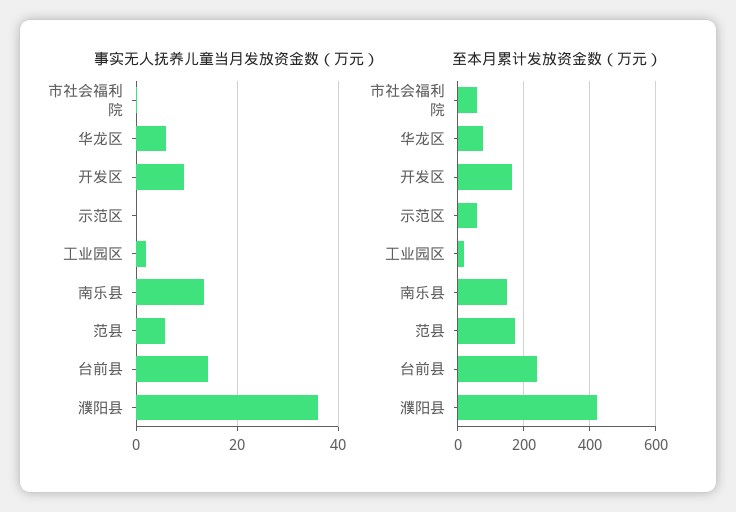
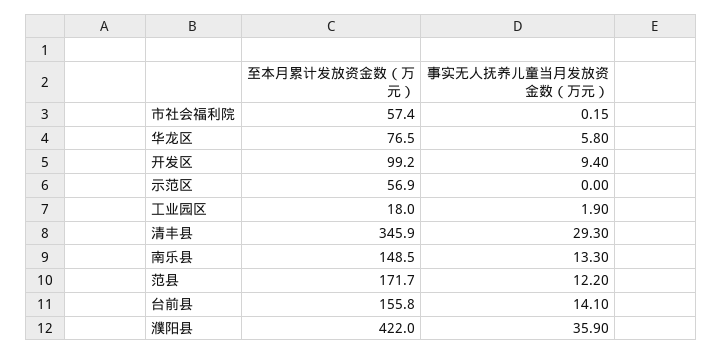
  {
    "事实无人抚养儿童当月发放资金数（万元）": {
      "市社会福利院": 0.15,
      "华龙区": 5.8,
      "开发区": 9.4,
      "示范区": 0,
      "工业园区": 1.9,
      "南乐县": 13.3,
-     "范县": 6,
+     "范县": 12.2,
      "台前县": 14.1,
-     "濮阳县": 35.9
+     "濮阳县": 35.9,
+     "清丰县": 29.3
    },
    "至本月累计发放资金数（万元）": {
      "市社会福利院": 57.4,
      "华龙区": 76.5,
-     "开发区": 160,
+     "开发区": 99.2,
      "示范区": 56.9,
      "工业园区": 18,
      "南乐县": 148.5,
      "范县": 171.7,
-     "台前县": 240,
+     "台前县": 155.8,
-     "濮阳县": 422
+     "濮阳县": 422,
+     "清丰县": 345.9
    }
  }

